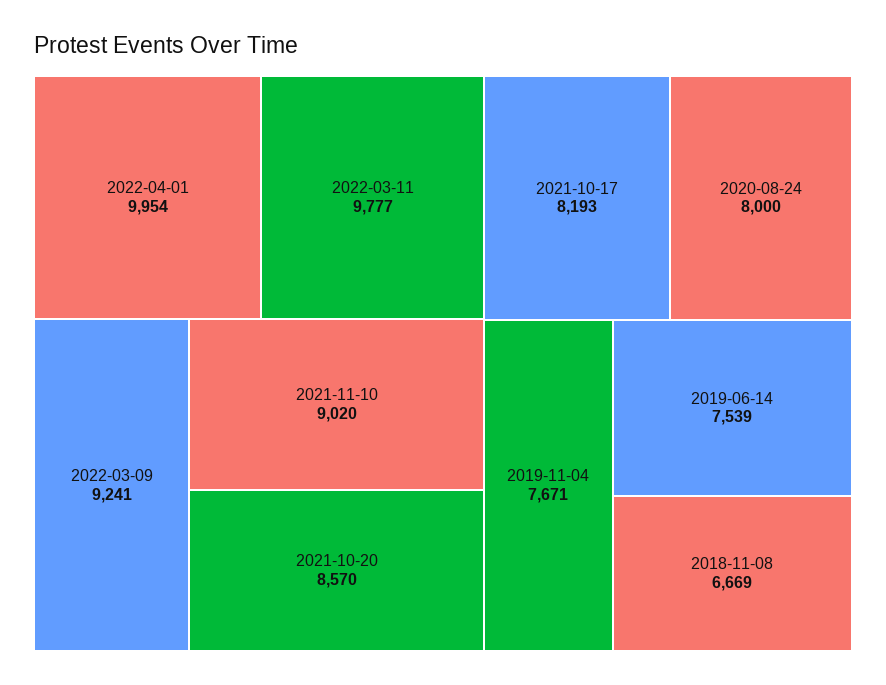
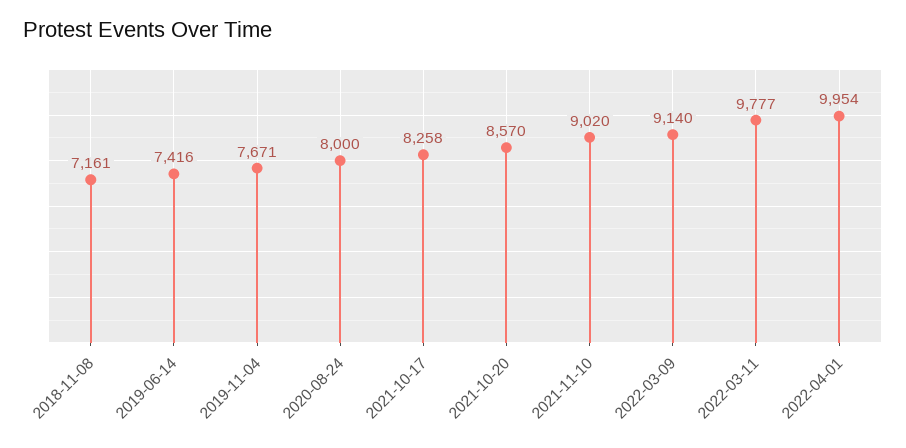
  {
    "2022-04-01": 9954,
    "2022-03-11": 9777,
-   "2022-03-09": 9241,
+   "2022-03-09": 9140,
    "2021-11-10": 9020,
    "2021-10-20": 8570,
-   "2021-10-17": 8193,
+   "2021-10-17": 8258,
    "2020-08-24": 8000,
    "2019-11-04": 7671,
-   "2019-06-14": 7539,
+   "2019-06-14": 7416,
-   "2018-11-08": 6669
+   "2018-11-08": 7161
  }

